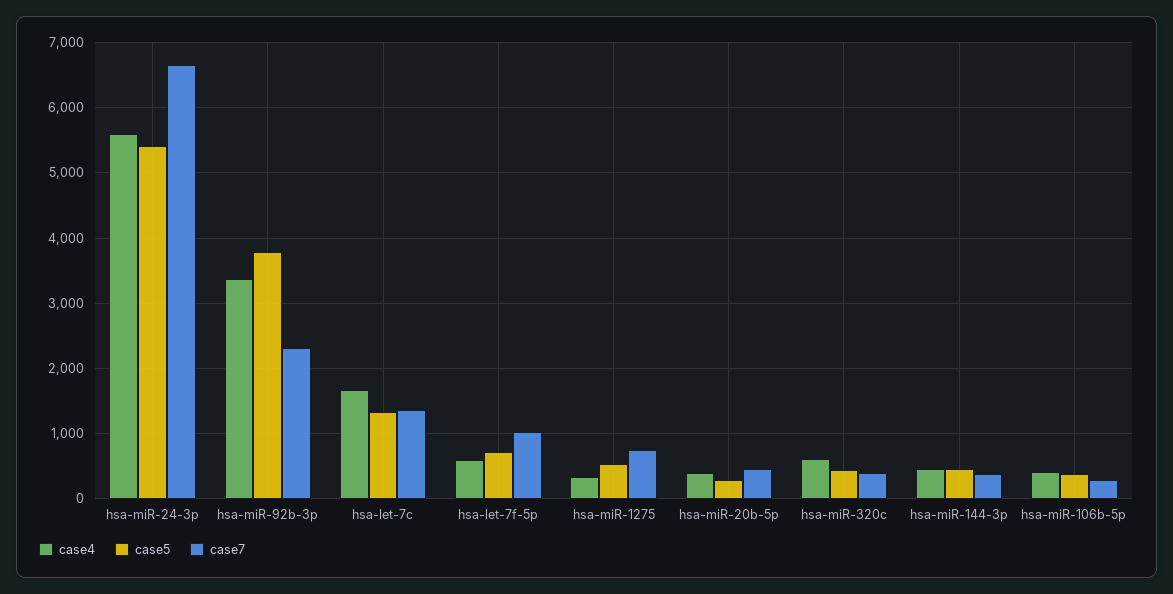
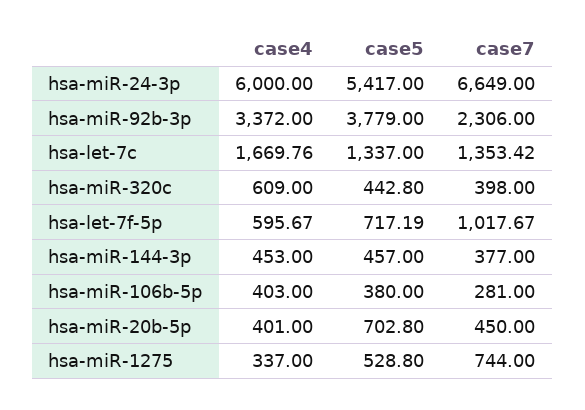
  {
    "case4": {
-     "hsa-miR-24-3p": 5600,
+     "hsa-miR-24-3p": 6000,
      "hsa-miR-92b-3p": 3372,
      "hsa-let-7c": 1669.76,
      "hsa-let-7f-5p": 595.67,
      "hsa-miR-1275": 337,
      "hsa-miR-20b-5p": 401,
      "hsa-miR-320c": 609,
      "hsa-miR-144-3p": 453,
      "hsa-miR-106b-5p": 403
    },
    "case5": {
      "hsa-miR-24-3p": 5417,
      "hsa-miR-92b-3p": 3779,
      "hsa-let-7c": 1337,
      "hsa-let-7f-5p": 717.19,
      "hsa-miR-1275": 528.8,
-     "hsa-miR-20b-5p": 300,
+     "hsa-miR-20b-5p": 702.8,
      "hsa-miR-320c": 442.8,
      "hsa-miR-144-3p": 457,
      "hsa-miR-106b-5p": 380
    },
    "case7": {
      "hsa-miR-24-3p": 6649,
      "hsa-miR-92b-3p": 2306,
      "hsa-let-7c": 1353.42,
      "hsa-let-7f-5p": 1017.67,
      "hsa-miR-1275": 744,
      "hsa-miR-20b-5p": 450,
      "hsa-miR-320c": 398,
      "hsa-miR-144-3p": 377,
      "hsa-miR-106b-5p": 281
    }
  }

